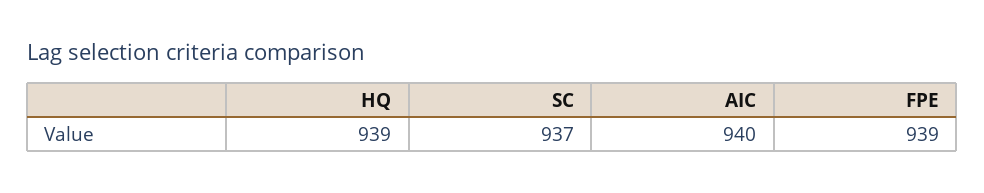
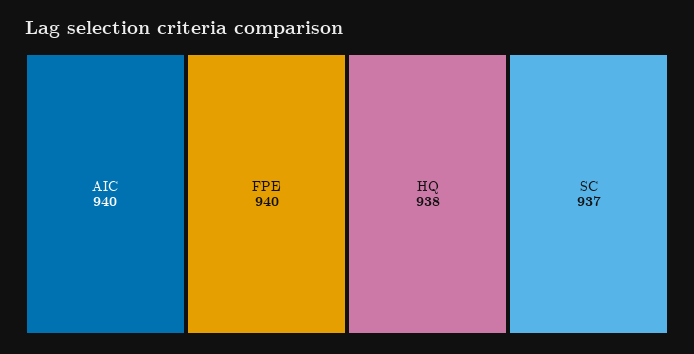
  {
-   "HQ": 939,
+   "HQ": 938,
    "SC": 937,
    "AIC": 940,
-   "FPE": 939
+   "FPE": 940
  }

